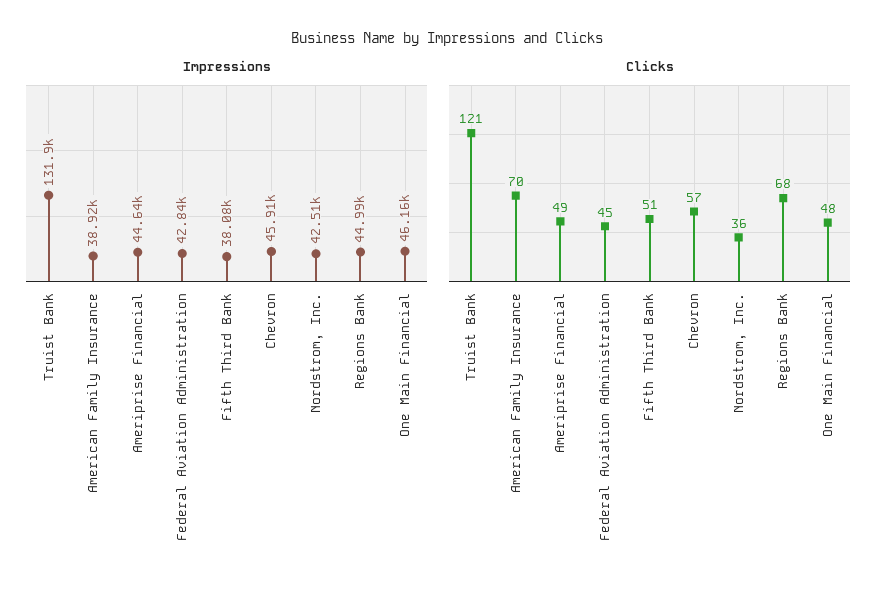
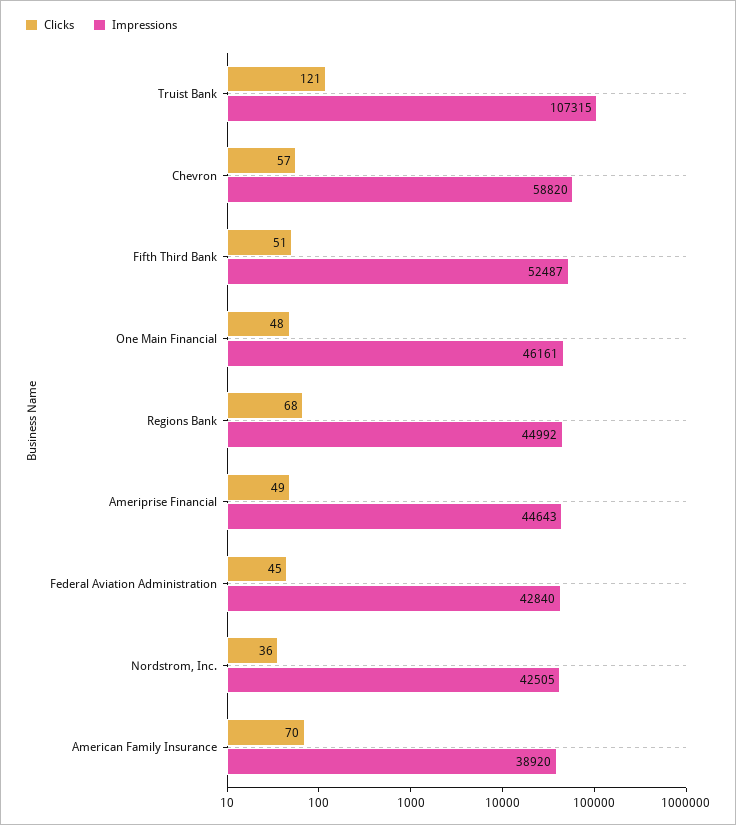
  {
    "Impressions": {
-     "Truist Bank": 131900,
+     "Truist Bank": 107315,
      "American Family Insurance": 38920,
      "Ameriprise Financial": 44643,
      "Federal Aviation Administration": 42840,
-     "Fifth Third Bank": 38080,
+     "Fifth Third Bank": 52487,
-     "Chevron": 45910,
+     "Chevron": 58820,
      "Nordstrom, Inc.": 42505,
      "Regions Bank": 44992,
      "One Main Financial": 46161
    },
    "Clicks": {
      "Truist Bank": 121,
      "American Family Insurance": 70,
      "Ameriprise Financial": 49,
      "Federal Aviation Administration": 45,
      "Fifth Third Bank": 51,
      "Chevron": 57,
      "Nordstrom, Inc.": 36,
      "Regions Bank": 68,
      "One Main Financial": 48
    }
  }

